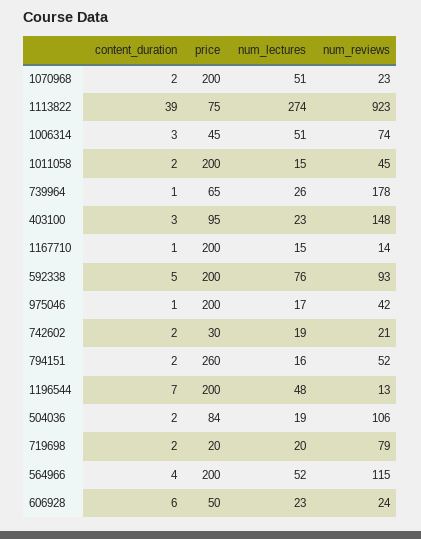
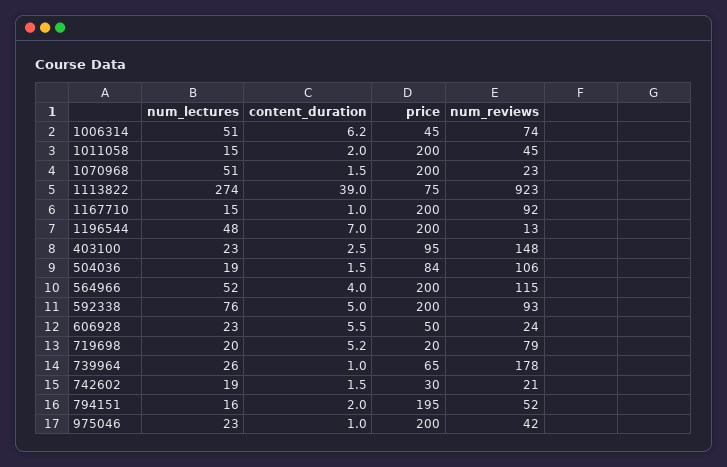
  {
    "content_duration": {
      "1070968": 1.5,
      "1113822": 39,
-     "1006314": 3,
+     "1006314": 6.2,
      "1011058": 2,
      "739964": 1,
      "403100": 2.5,
      "1167710": 1,
      "592338": 5,
      "975046": 1,
      "742602": 1.5,
      "794151": 2,
      "1196544": 7,
      "504036": 1.5,
-     "719698": 2,
+     "719698": 5.2,
      "564966": 4,
      "606928": 5.5
    },
    "price": {
      "1070968": 200,
      "1113822": 75,
      "1006314": 45,
      "1011058": 200,
      "739964": 65,
      "403100": 95,
      "1167710": 200,
      "592338": 200,
      "975046": 200,
      "742602": 30,
-     "794151": 260,
+     "794151": 195,
      "1196544": 200,
      "504036": 84,
      "719698": 20,
      "564966": 200,
      "606928": 50
    },
    "num_lectures": {
      "1070968": 51,
      "1113822": 274,
      "1006314": 51,
      "1011058": 15,
      "739964": 26,
      "403100": 23,
      "1167710": 15,
      "592338": 76,
-     "975046": 17,
+     "975046": 23,
      "742602": 19,
      "794151": 16,
      "1196544": 48,
      "504036": 19,
      "719698": 20,
      "564966": 52,
      "606928": 23
    },
    "num_reviews": {
      "1070968": 23,
      "1113822": 923,
      "1006314": 74,
      "1011058": 45,
      "739964": 178,
      "403100": 148,
-     "1167710": 14,
+     "1167710": 92,
      "592338": 93,
      "975046": 42,
      "742602": 21,
      "794151": 52,
      "1196544": 13,
      "504036": 106,
      "719698": 79,
      "564966": 115,
      "606928": 24
    }
  }

